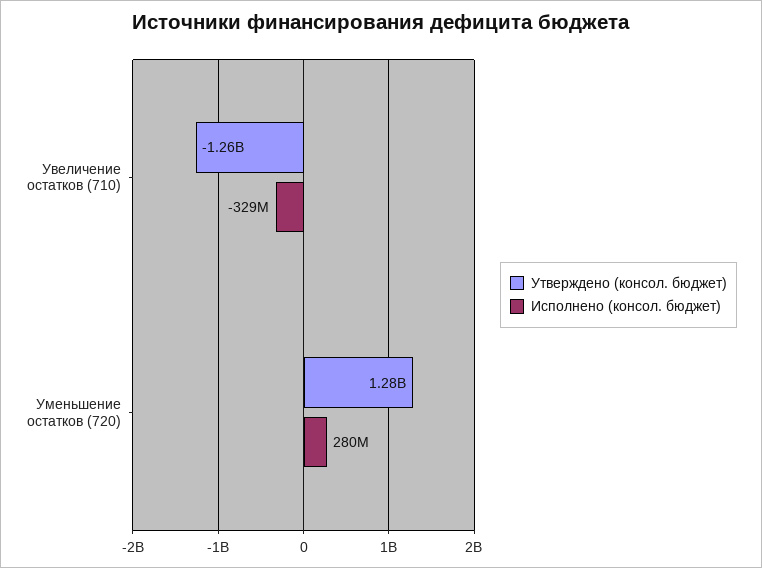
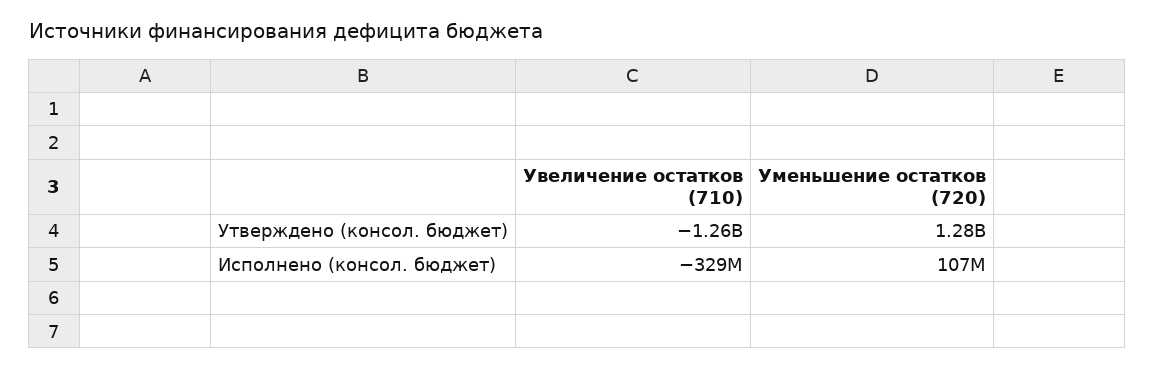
  {
    "Утверждено (консол. бюджет)": {
      "Увеличение остатков (710)": -1260000000,
      "Уменьшение остатков (720)": 1280000000
    },
    "Исполнено (консол. бюджет)": {
      "Увеличение остатков (710)": -329000000,
-     "Уменьшение остатков (720)": 280000000
+     "Уменьшение остатков (720)": 107000000
    }
  }

